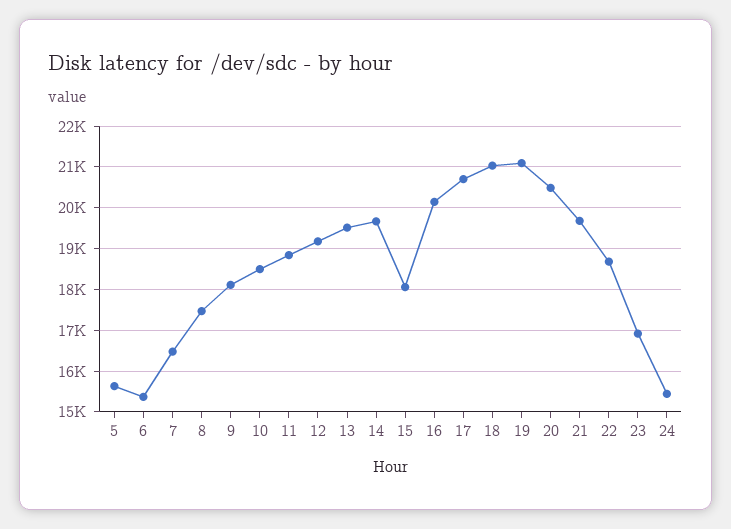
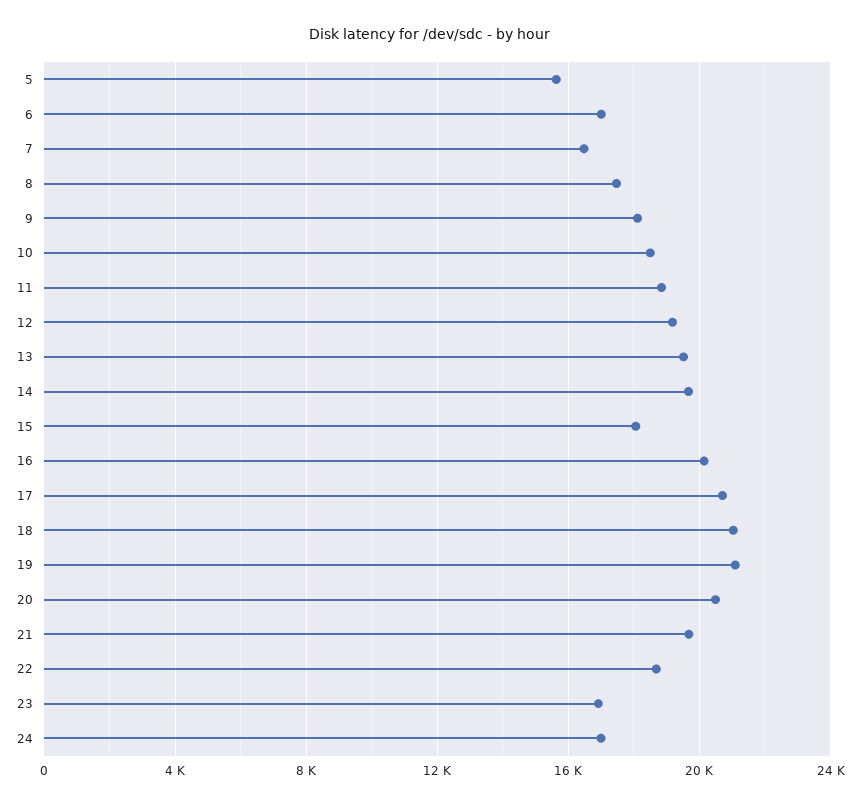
  {
    "5": 15600,
-   "6": 15400,
+   "6": 17000,
    "7": 16400,
    "8": 17400,
    "9": 18200,
    "10": 18400,
    "11": 18800,
    "12": 19200,
    "13": 19600,
    "14": 19600,
    "15": 18000,
    "16": 20200,
    "17": 20800,
    "18": 21000,
    "19": 21000,
    "20": 20400,
    "21": 19600,
    "22": 18600,
    "23": 17000,
-   "24": 15400
+   "24": 17000
  }

